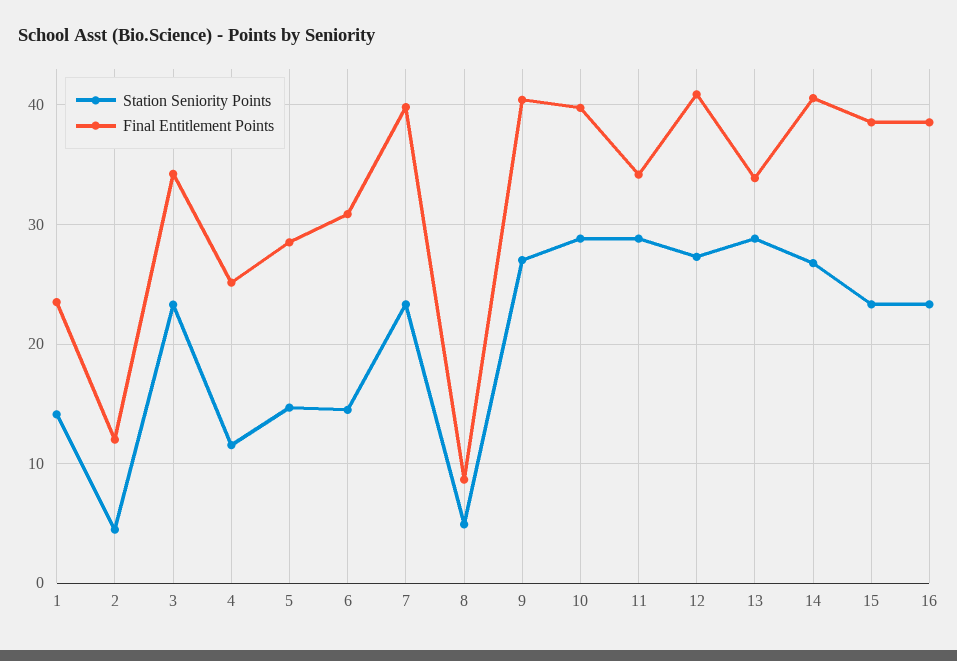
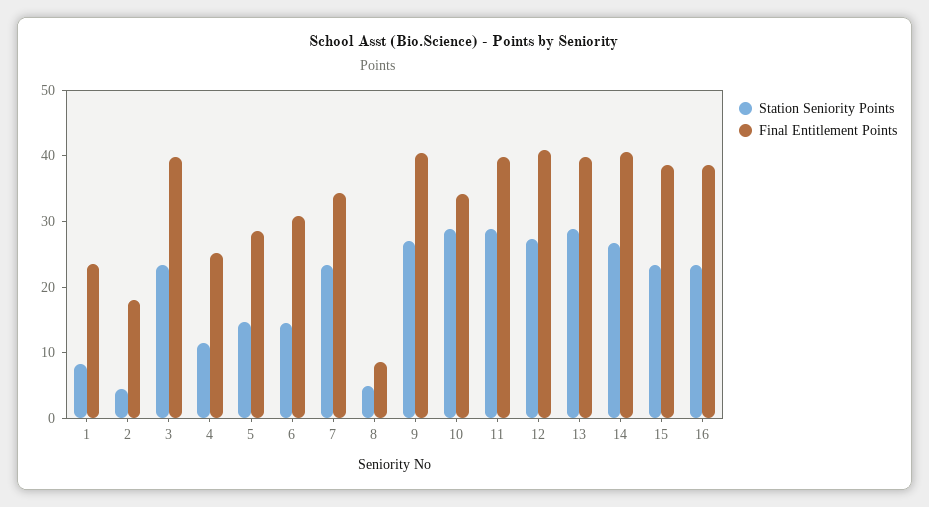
  {
    "Station Seniority Points": {
-     "1": 14,
+     "1": 8,
      "2": 4,
      "3": 23,
      "4": 12,
      "5": 15,
      "6": 15,
      "7": 23,
      "8": 5,
      "9": 27,
      "10": 29,
      "11": 29,
      "12": 27,
      "13": 29,
      "14": 27,
      "15": 23,
      "16": 23
    },
    "Final Entitlement Points": {
      "1": 24,
-     "2": 12,
+     "2": 18,
-     "3": 34,
+     "3": 40,
      "4": 25,
      "5": 29,
      "6": 31,
-     "7": 40,
+     "7": 34,
      "8": 9,
      "9": 40,
-     "10": 40,
+     "10": 34,
-     "11": 34,
+     "11": 40,
      "12": 41,
-     "13": 34,
+     "13": 40,
      "14": 41,
      "15": 39,
      "16": 39
    }
  }

